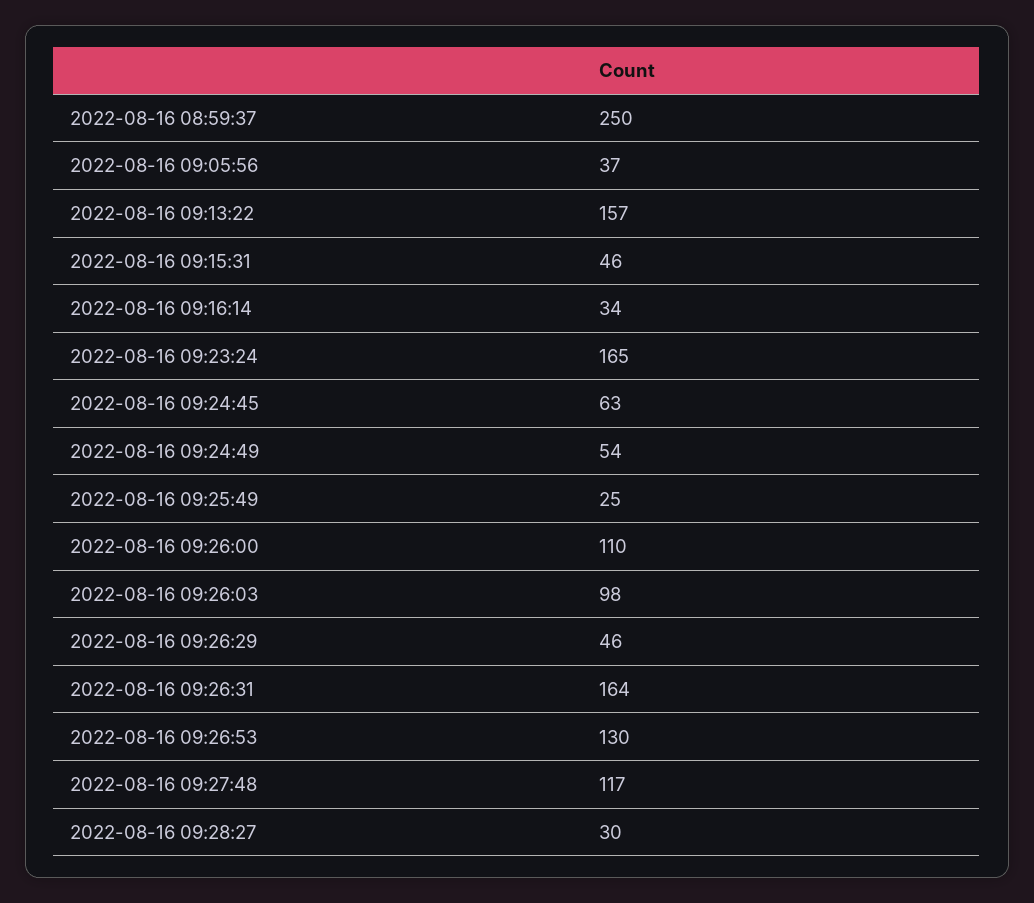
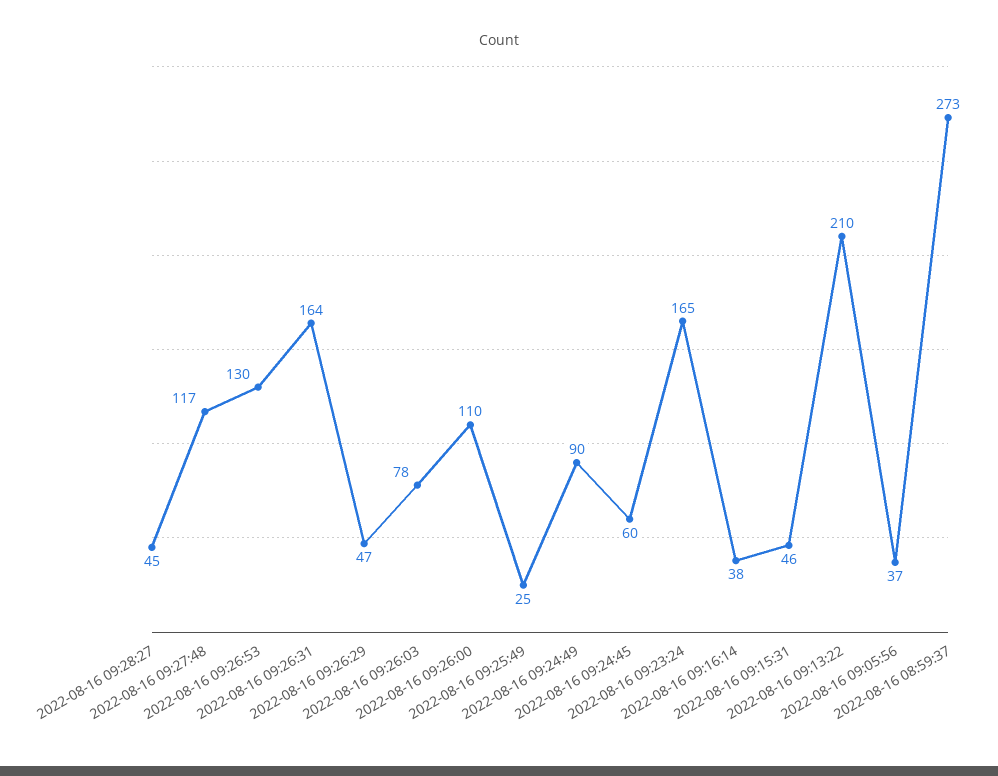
  {
-   "2022-08-16 08:59:37": 250,
+   "2022-08-16 08:59:37": 273,
    "2022-08-16 09:05:56": 37,
-   "2022-08-16 09:13:22": 157,
+   "2022-08-16 09:13:22": 210,
    "2022-08-16 09:15:31": 46,
-   "2022-08-16 09:16:14": 34,
+   "2022-08-16 09:16:14": 38,
    "2022-08-16 09:23:24": 165,
-   "2022-08-16 09:24:45": 63,
+   "2022-08-16 09:24:45": 60,
-   "2022-08-16 09:24:49": 54,
+   "2022-08-16 09:24:49": 90,
    "2022-08-16 09:25:49": 25,
    "2022-08-16 09:26:00": 110,
-   "2022-08-16 09:26:03": 98,
+   "2022-08-16 09:26:03": 78,
-   "2022-08-16 09:26:29": 46,
+   "2022-08-16 09:26:29": 47,
    "2022-08-16 09:26:31": 164,
    "2022-08-16 09:26:53": 130,
    "2022-08-16 09:27:48": 117,
-   "2022-08-16 09:28:27": 30
+   "2022-08-16 09:28:27": 45
  }

